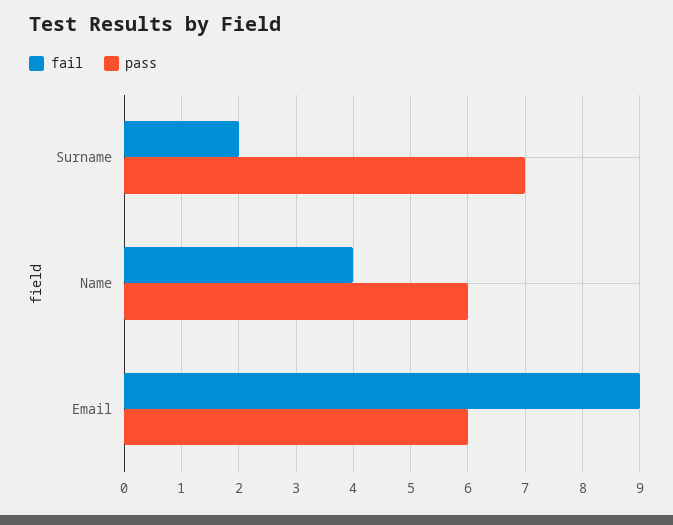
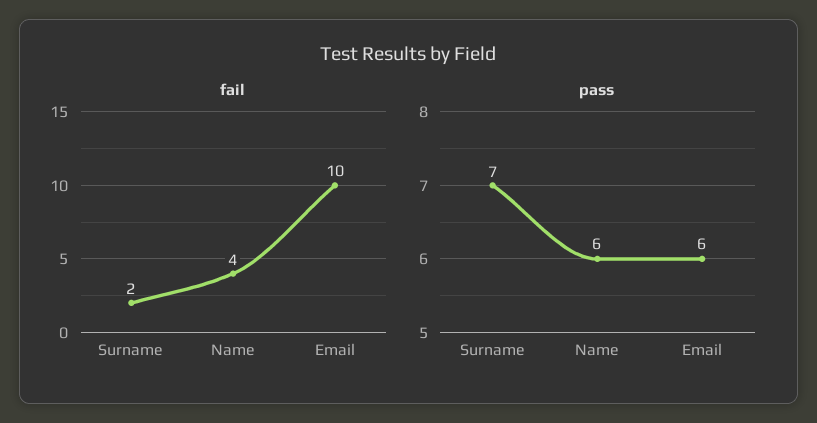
  {
    "fail": {
      "Surname": 2,
      "Name": 4,
-     "Email": 9
+     "Email": 10
    },
    "pass": {
      "Surname": 7,
      "Name": 6,
      "Email": 6
    }
  }

